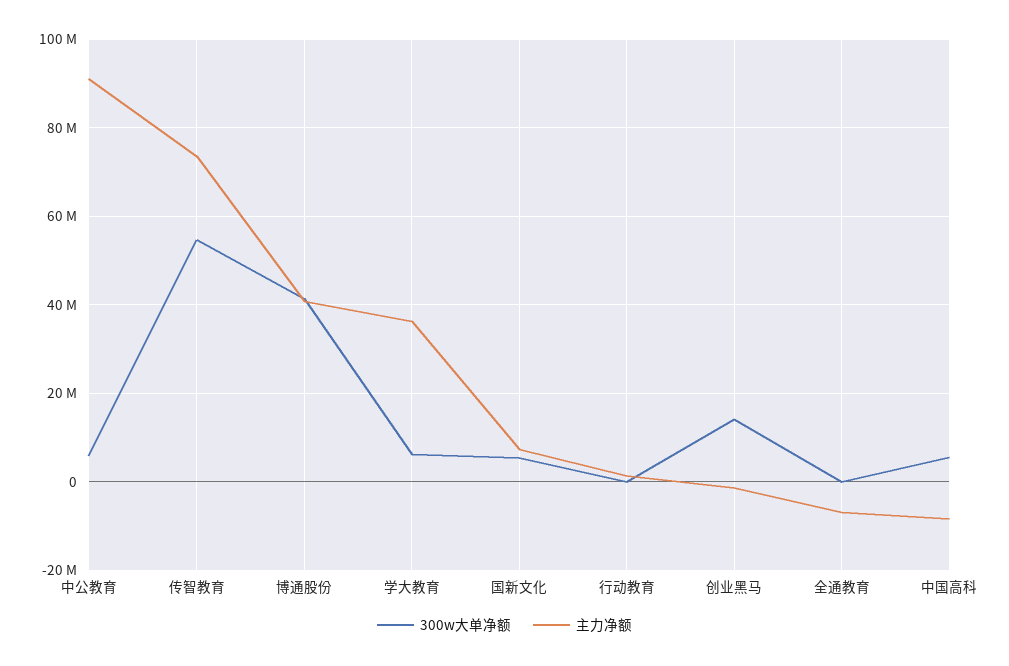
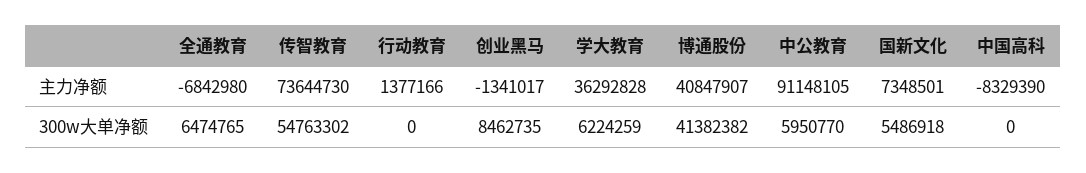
  {
    "300w大单净额": {
      "中公教育": 5950770,
      "传智教育": 54763302,
      "博通股份": 41382382,
      "学大教育": 6224259,
      "国新文化": 5486918,
      "行动教育": 0,
-     "创业黑马": 14000000,
+     "创业黑马": 8462735,
-     "全通教育": 0,
+     "全通教育": 6474765,
-     "中国高科": 6000000
+     "中国高科": 0
    },
    "主力净额": {
      "中公教育": 91148105,
      "传智教育": 73644730,
      "博通股份": 40847907,
      "学大教育": 36292828,
      "国新文化": 7348501,
      "行动教育": 1377166,
      "创业黑马": -1341017,
      "全通教育": -6842980,
      "中国高科": -8329390
    }
  }

